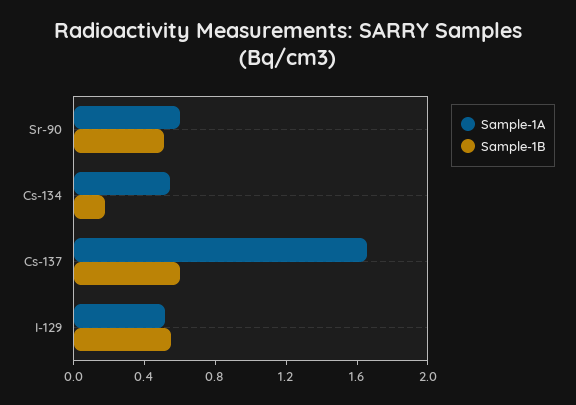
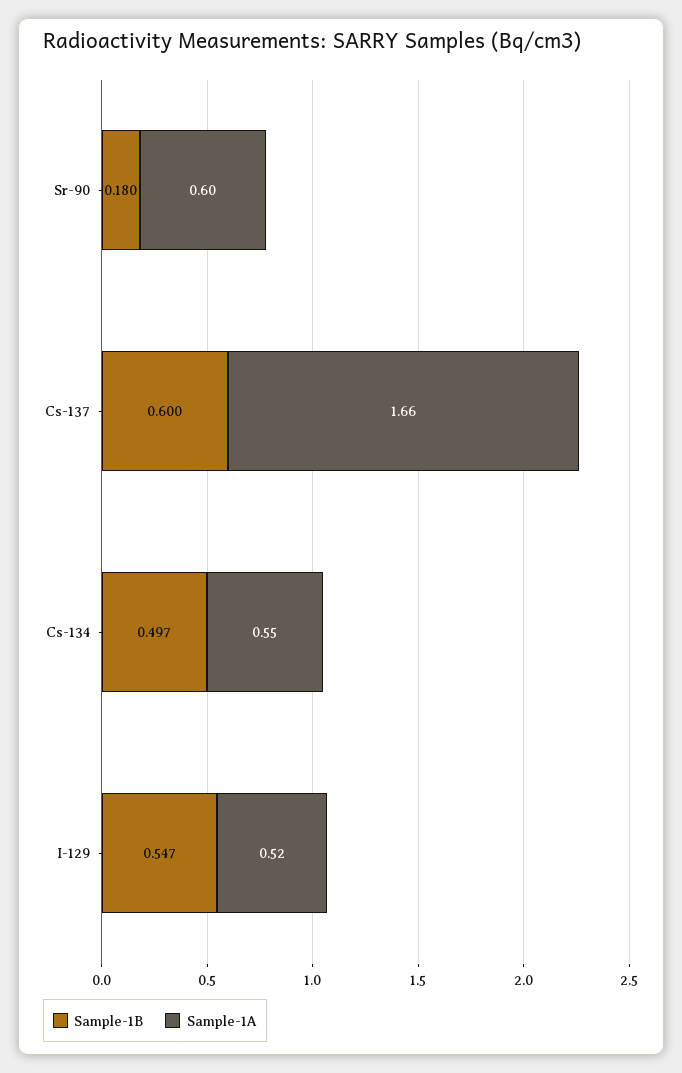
  {
    "Sample-1A": {
      "Sr-90": 0.6,
      "Cs-134": 0.55,
      "Cs-137": 1.66,
      "I-129": 0.52
    },
    "Sample-1B": {
-     "Sr-90": 0.5,
+     "Sr-90": 0.18,
-     "Cs-134": 0.2,
+     "Cs-134": 0.497,
      "Cs-137": 0.6,
      "I-129": 0.547
    }
  }

